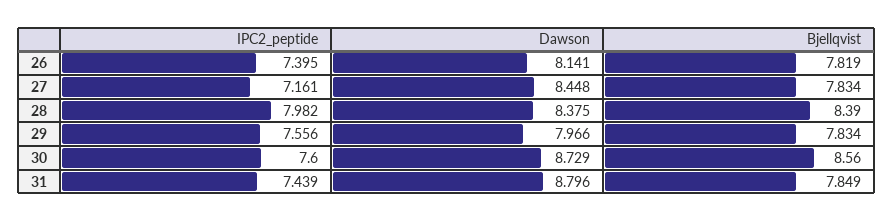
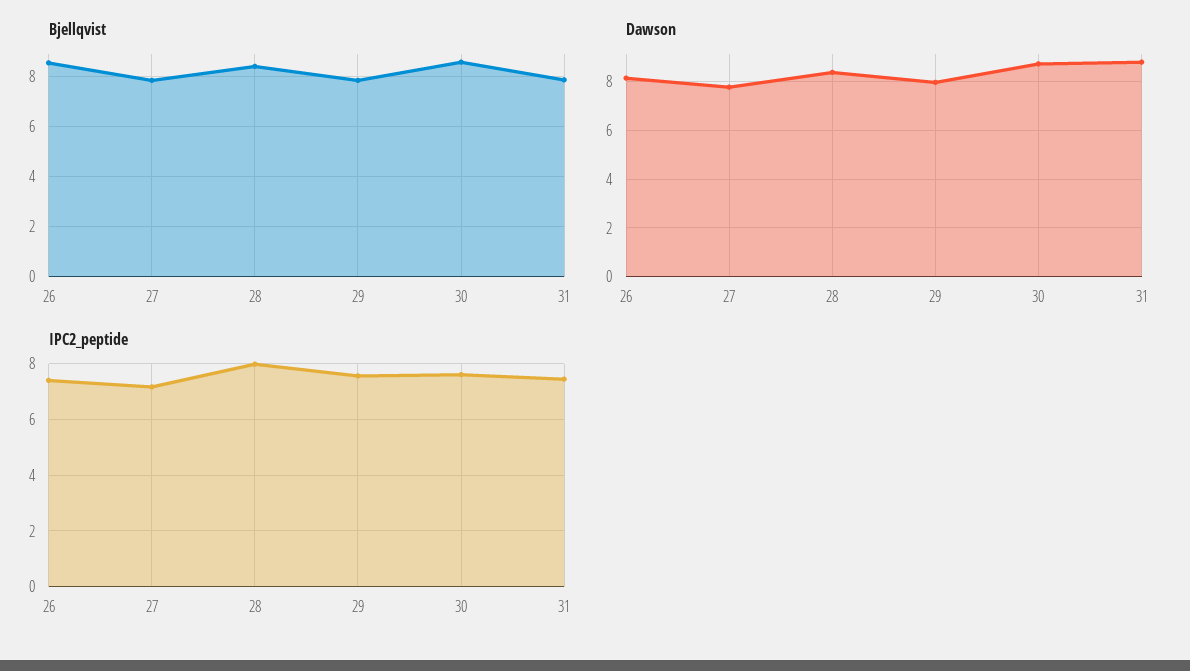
  {
    "IPC2_peptide": {
      "26": 7.395,
      "27": 7.161,
      "28": 7.982,
      "29": 7.556,
      "30": 7.6,
      "31": 7.439
    },
    "Dawson": {
      "26": 8.141,
-     "27": 8.448,
+     "27": 7.75,
      "28": 8.375,
      "29": 7.966,
      "30": 8.729,
      "31": 8.796
    },
    "Bjellqvist": {
-     "26": 7.819,
+     "26": 8.5,
      "27": 7.834,
      "28": 8.39,
      "29": 7.834,
      "30": 8.56,
      "31": 7.849
    }
  }

